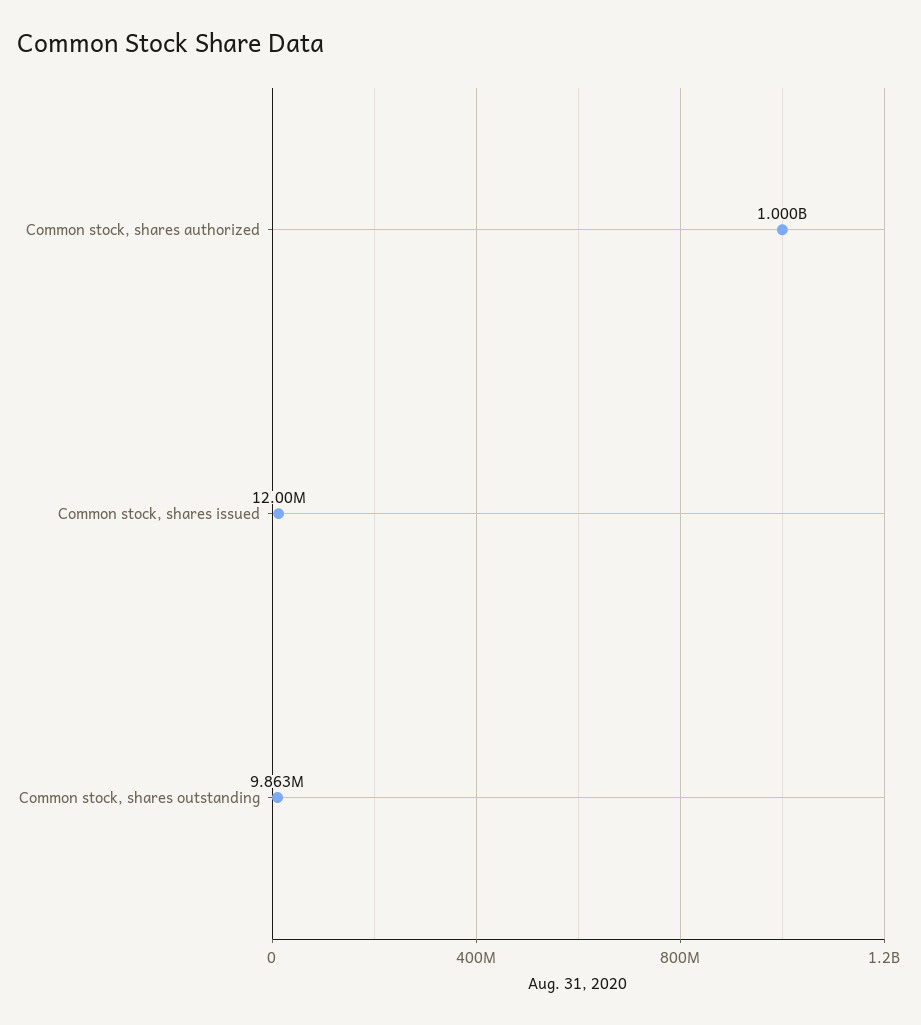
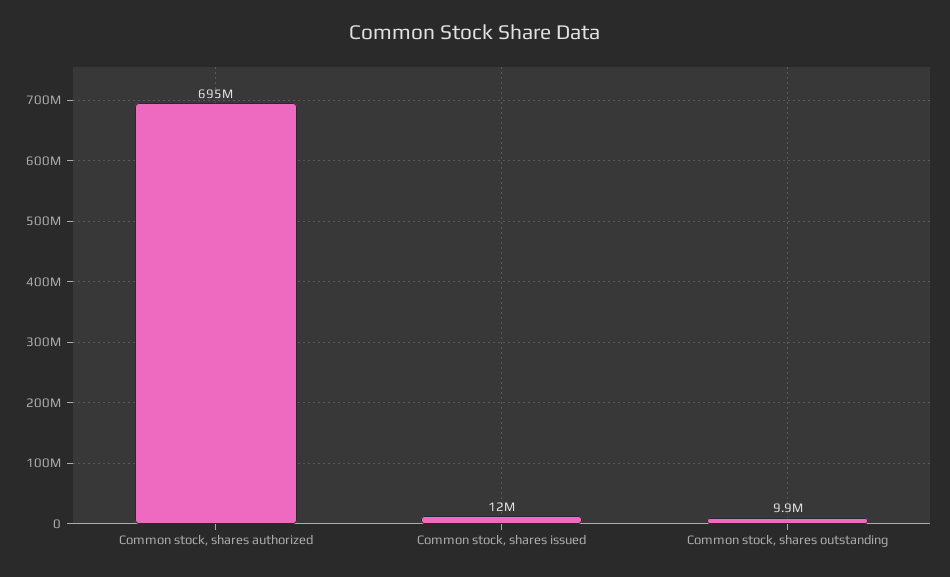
  {
-   "Common stock, shares authorized": 1000000000,
+   "Common stock, shares authorized": 695000000,
    "Common stock, shares issued": 12000000,
    "Common stock, shares outstanding": 9863000
  }

